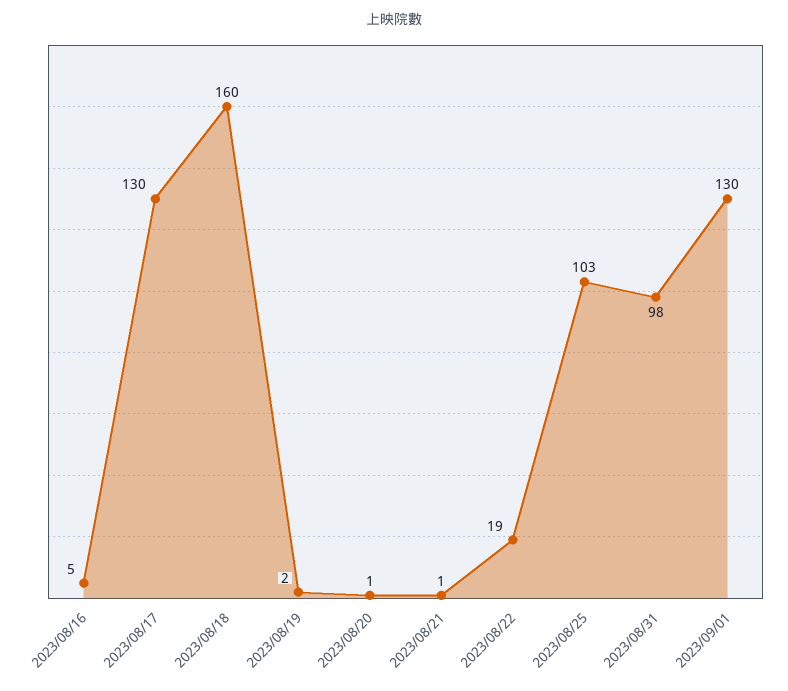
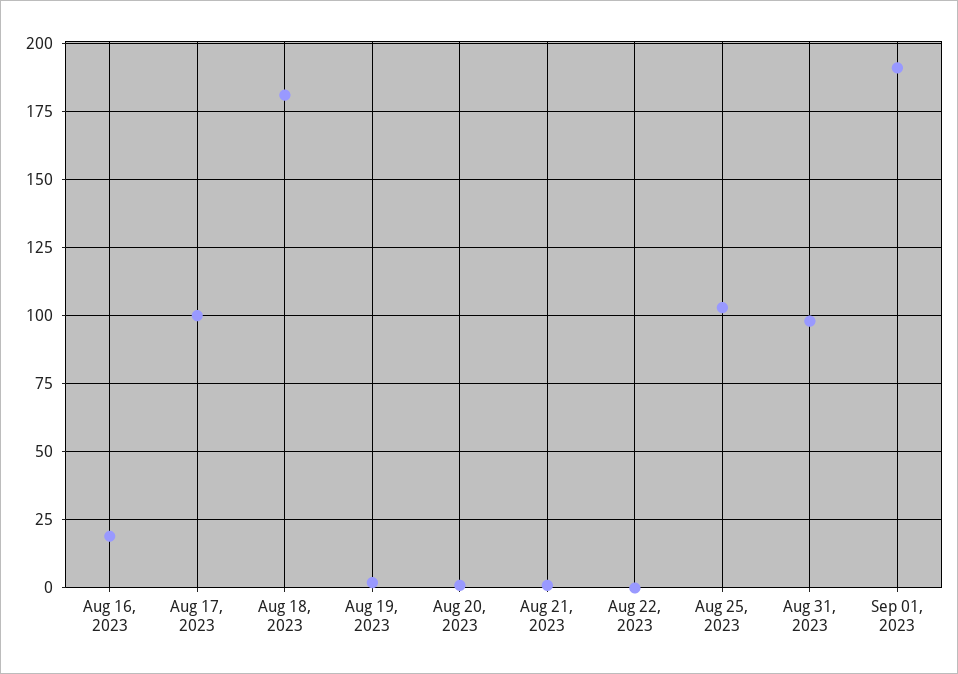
  {
-   "2023/08/16": 5,
+   "2023/08/16": 20,
-   "2023/08/17": 130,
+   "2023/08/17": 100,
-   "2023/08/18": 160,
+   "2023/08/18": 180,
    "2023/08/19": 2,
    "2023/08/20": 1,
    "2023/08/21": 1,
-   "2023/08/22": 19,
+   "2023/08/22": 0,
    "2023/08/25": 103,
    "2023/08/31": 98,
-   "2023/09/01": 130
+   "2023/09/01": 190
  }

